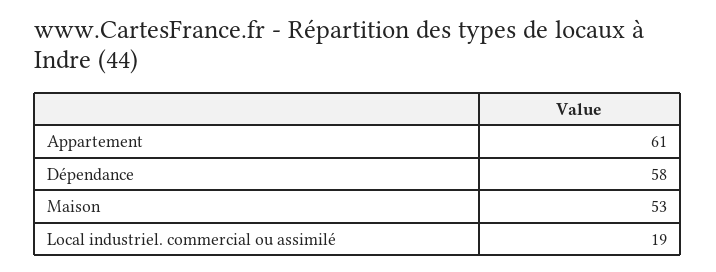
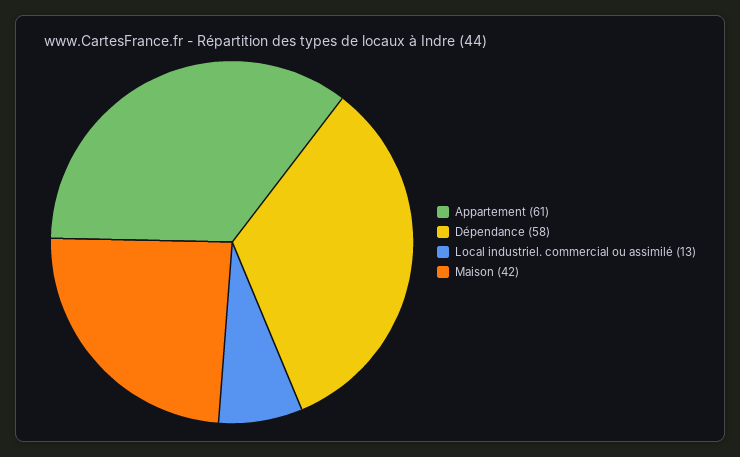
  {
    "Appartement": 61,
    "Dépendance": 58,
-   "Maison": 53,
+   "Maison": 42,
-   "Local industriel. commercial ou assimilé": 19
+   "Local industriel. commercial ou assimilé": 13
  }

